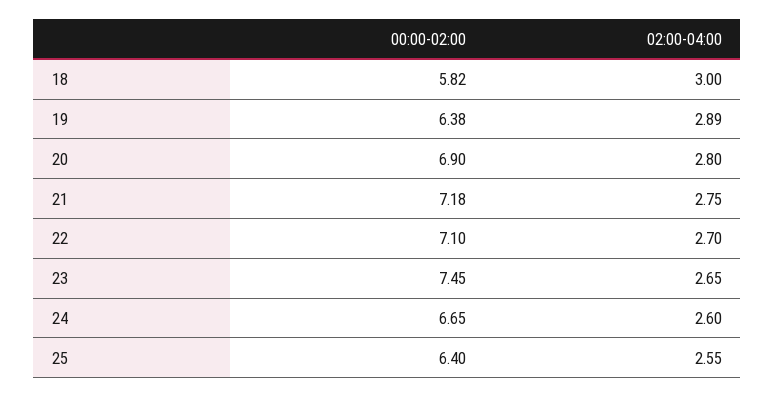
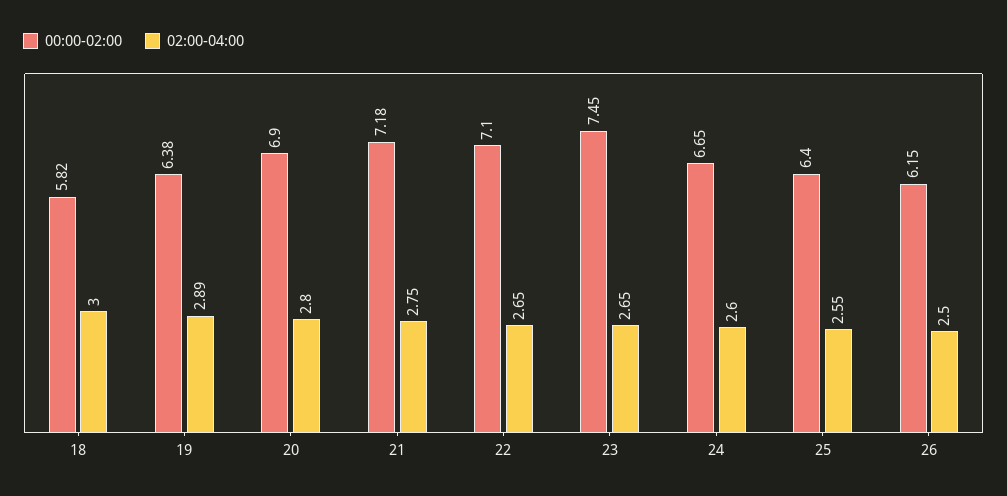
  {
    "00:00-02:00": {
      "18": 5.82,
      "19": 6.38,
      "20": 6.9,
      "21": 7.18,
      "22": 7.1,
      "23": 7.45,
      "24": 6.65,
-     "25": 6.4
+     "25": 6.4,
+     "26": 6.15
    },
    "02:00-04:00": {
      "18": 3,
      "19": 2.89,
      "20": 2.8,
      "21": 2.75,
-     "22": 2.7,
+     "22": 2.65,
      "23": 2.65,
      "24": 2.6,
-     "25": 2.55
+     "25": 2.55,
+     "26": 2.5
    }
  }

